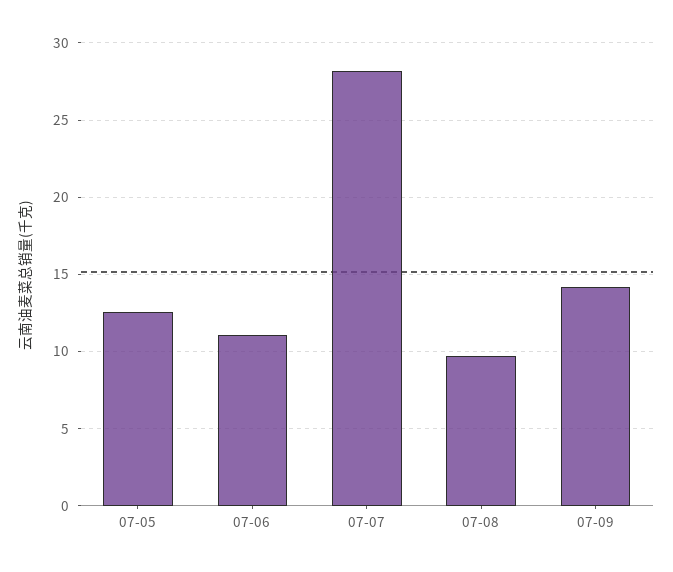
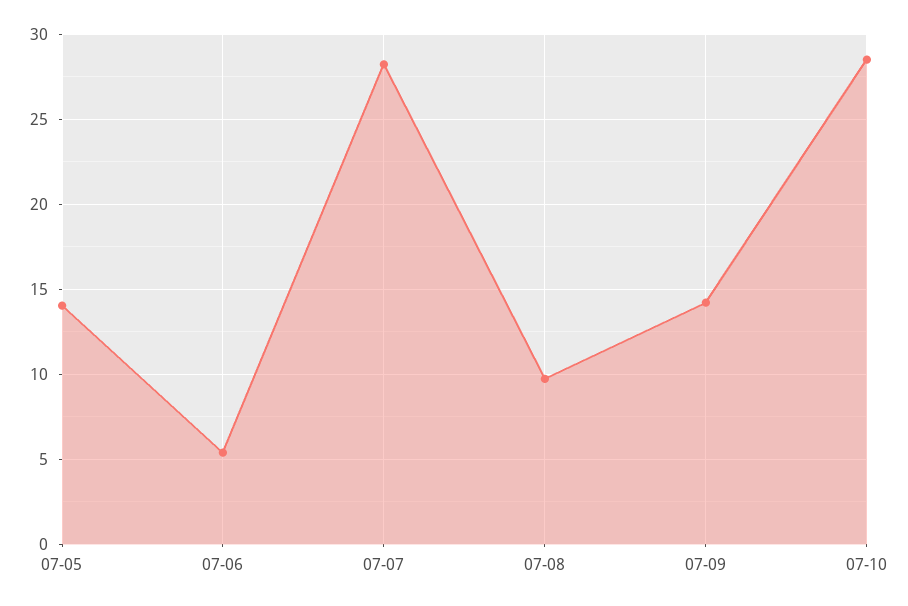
  {
-   "07-05": 12.5,
+   "07-05": 14,
-   "07-06": 11,
+   "07-06": 5.5,
    "07-07": 28,
    "07-08": 9.5,
-   "07-09": 14
+   "07-09": 14,
+   "07-10": 28.5
  }

